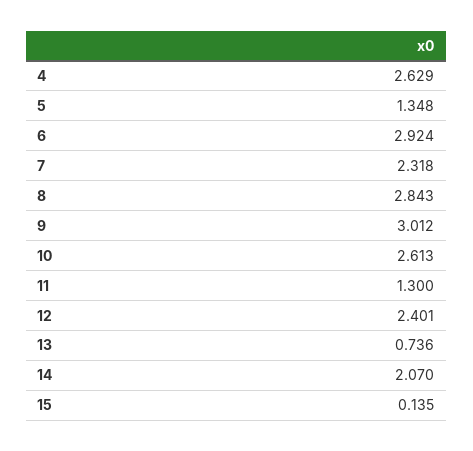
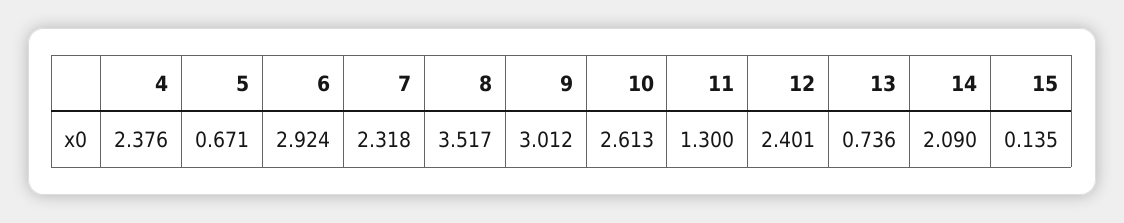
  {
-   "4": 2.629,
+   "4": 2.376,
-   "5": 1.348,
+   "5": 0.671,
    "6": 2.924,
    "7": 2.318,
-   "8": 2.843,
+   "8": 3.517,
    "9": 3.012,
    "10": 2.613,
    "11": 1.3,
    "12": 2.401,
    "13": 0.736,
-   "14": 2.07,
+   "14": 2.09,
    "15": 0.135
  }

